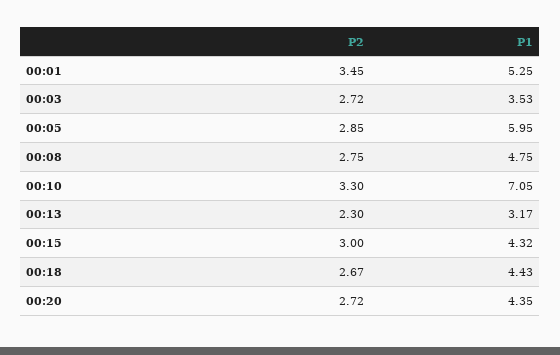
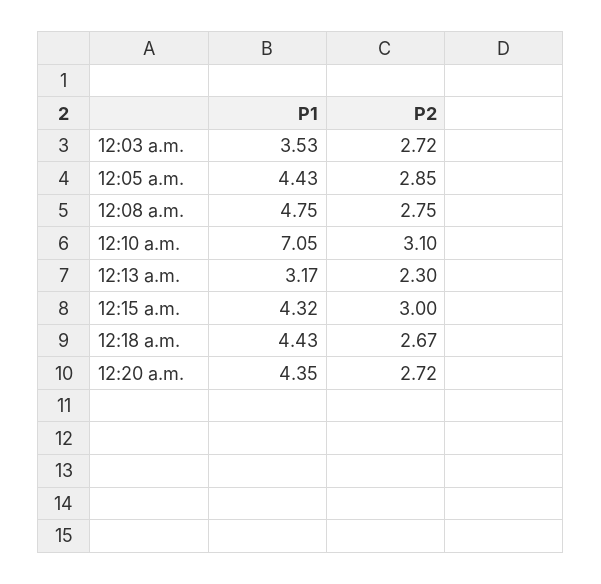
  {
    "P2": {
-     "00:01": 3.45,
      "00:03": 2.72,
      "00:05": 2.85,
      "00:08": 2.75,
-     "00:10": 3.3,
+     "00:10": 3.1,
      "00:13": 2.3,
      "00:15": 3,
      "00:18": 2.67,
      "00:20": 2.72
    },
    "P1": {
-     "00:01": 5.25,
      "00:03": 3.53,
-     "00:05": 5.95,
+     "00:05": 4.43,
      "00:08": 4.75,
      "00:10": 7.05,
      "00:13": 3.17,
      "00:15": 4.32,
      "00:18": 4.43,
      "00:20": 4.35
    }
  }

